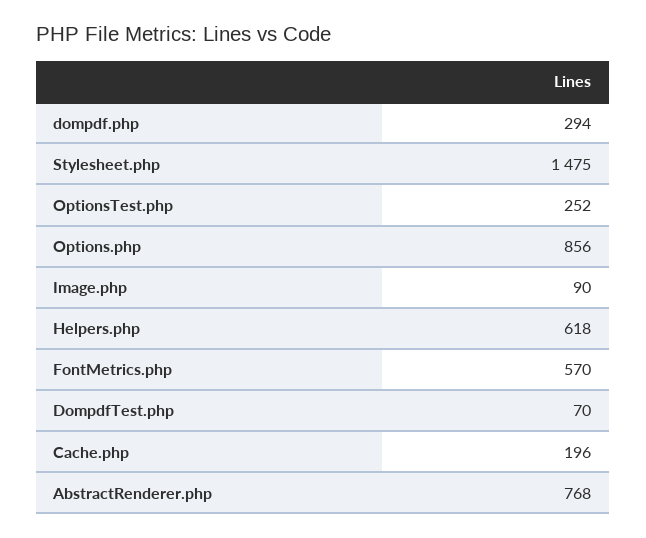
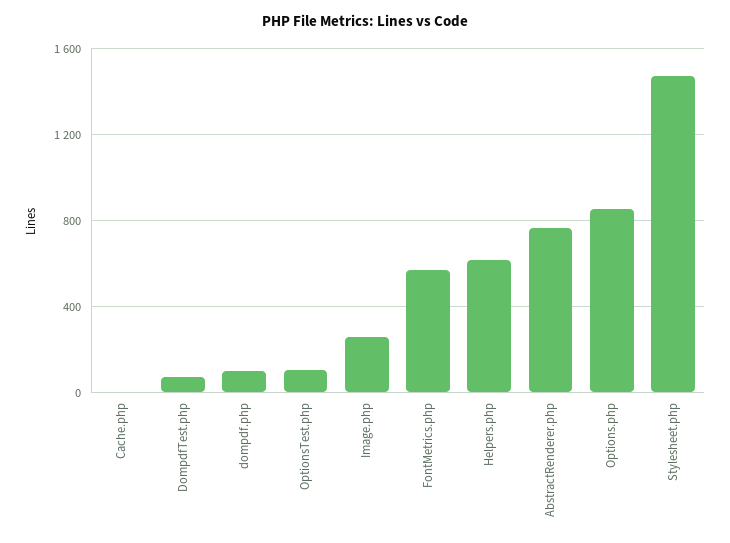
  {
-   "dompdf.php": 294,
+   "dompdf.php": 100,
    "Stylesheet.php": 1475,
-   "OptionsTest.php": 252,
+   "OptionsTest.php": 100,
    "Options.php": 856,
-   "Image.php": 90,
+   "Image.php": 250,
    "Helpers.php": 618,
    "FontMetrics.php": 570,
    "DompdfTest.php": 70,
-   "Cache.php": 196,
+   "Cache.php": 0,
    "AbstractRenderer.php": 768
  }

